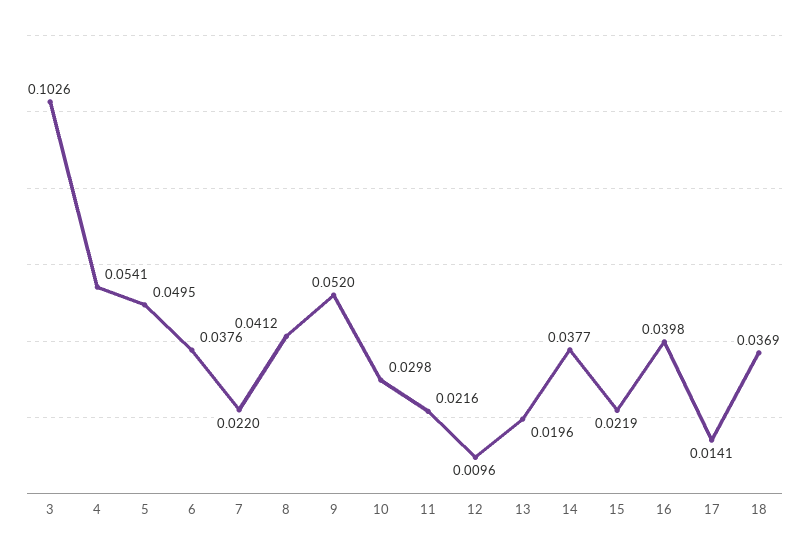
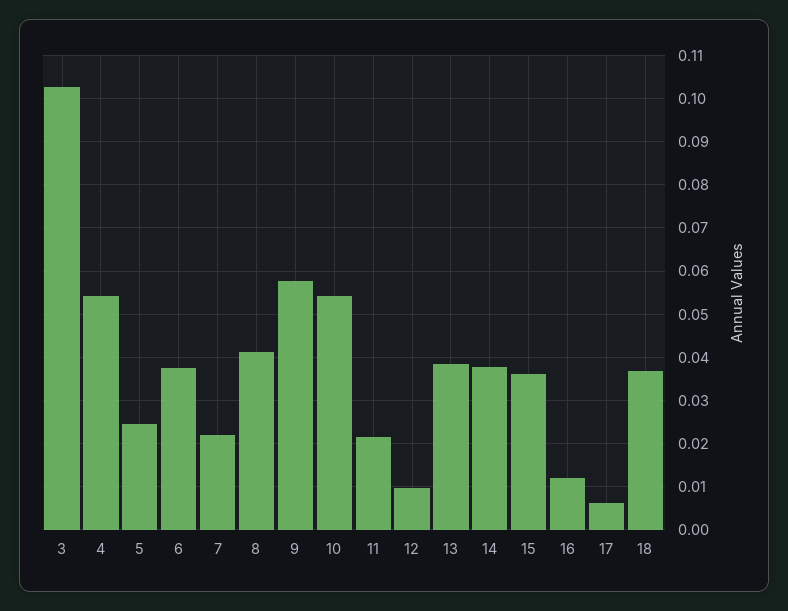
  {
    "3": 0.1026,
    "4": 0.0541,
-   "5": 0.0495,
+   "5": 0.024,
    "6": 0.0376,
    "7": 0.022,
    "8": 0.0412,
-   "9": 0.052,
+   "9": 0.058,
-   "10": 0.0298,
+   "10": 0.054,
    "11": 0.0216,
    "12": 0.0096,
-   "13": 0.0196,
+   "13": 0.038,
    "14": 0.0377,
-   "15": 0.0219,
+   "15": 0.036,
-   "16": 0.0398,
+   "16": 0.012,
-   "17": 0.0141,
+   "17": 0.006,
    "18": 0.0369
  }

